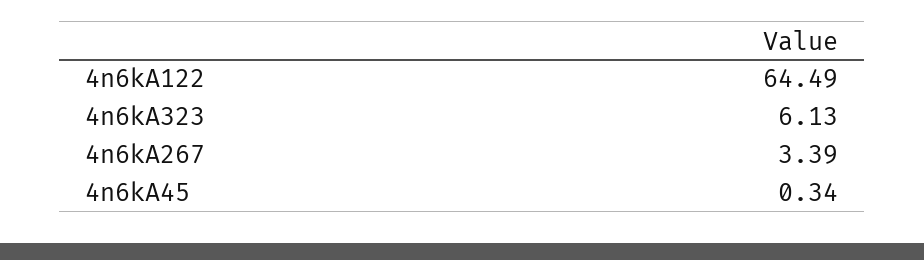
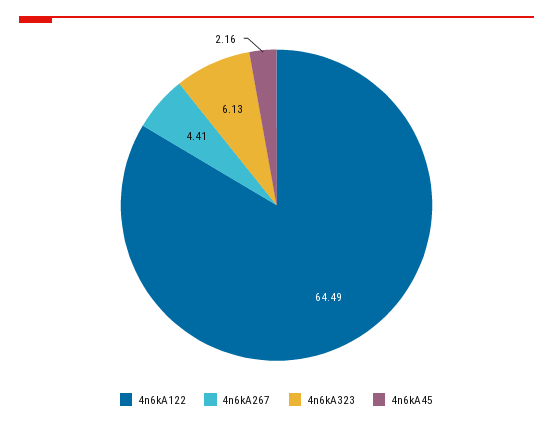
  {
    "4n6kA122": 64.49,
    "4n6kA323": 6.13,
-   "4n6kA267": 3.39,
+   "4n6kA267": 4.41,
-   "4n6kA45": 0.34
+   "4n6kA45": 2.16
  }

